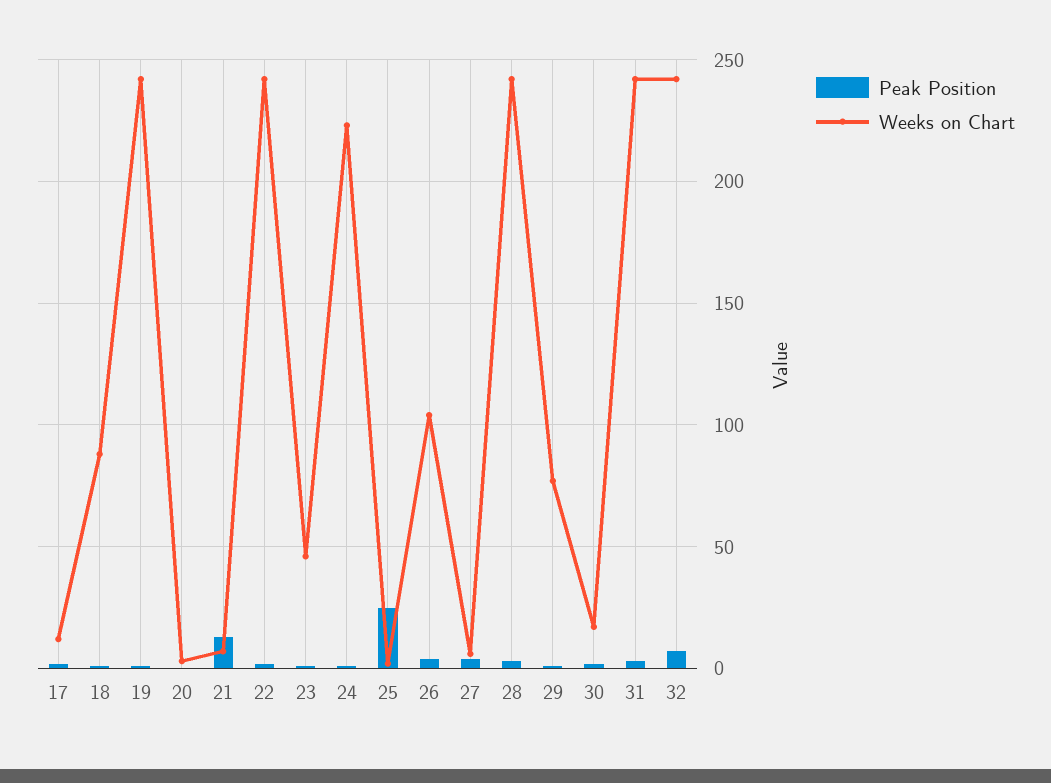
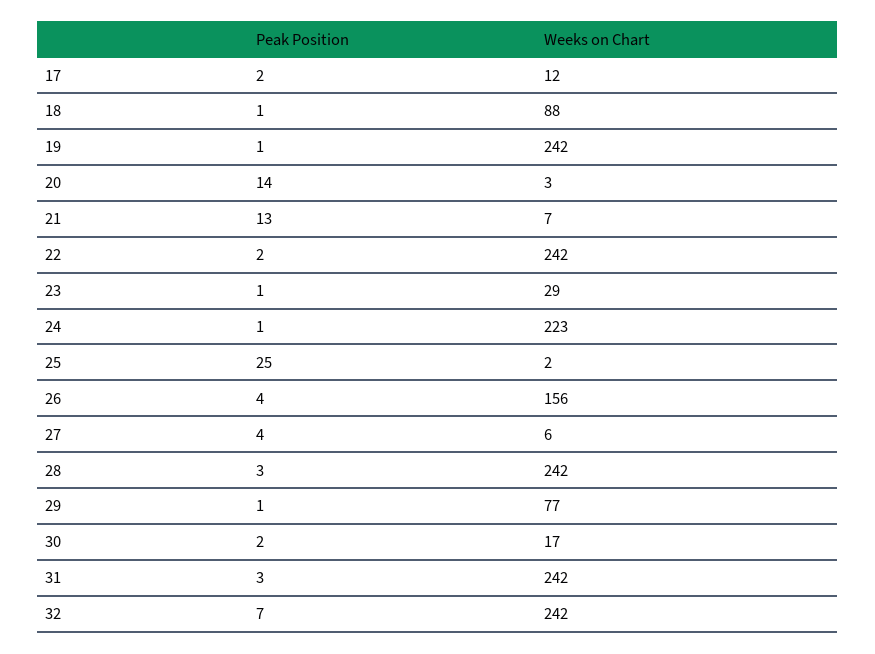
  {
    "Peak Position": {
      "17": 2,
      "18": 1,
      "19": 1,
-     "20": 0,
+     "20": 14,
      "21": 13,
      "22": 2,
      "23": 1,
      "24": 1,
      "25": 25,
      "26": 4,
      "27": 4,
      "28": 3,
      "29": 1,
      "30": 2,
      "31": 3,
      "32": 7
    },
    "Weeks on Chart": {
      "17": 12,
      "18": 88,
      "19": 242,
      "20": 3,
      "21": 7,
      "22": 242,
-     "23": 45,
+     "23": 29,
      "24": 223,
      "25": 2,
-     "26": 105,
+     "26": 156,
      "27": 6,
      "28": 242,
      "29": 77,
      "30": 17,
      "31": 242,
      "32": 242
    }
  }

